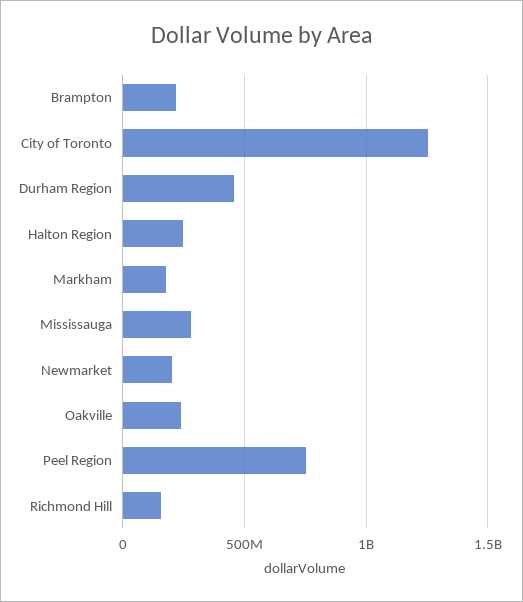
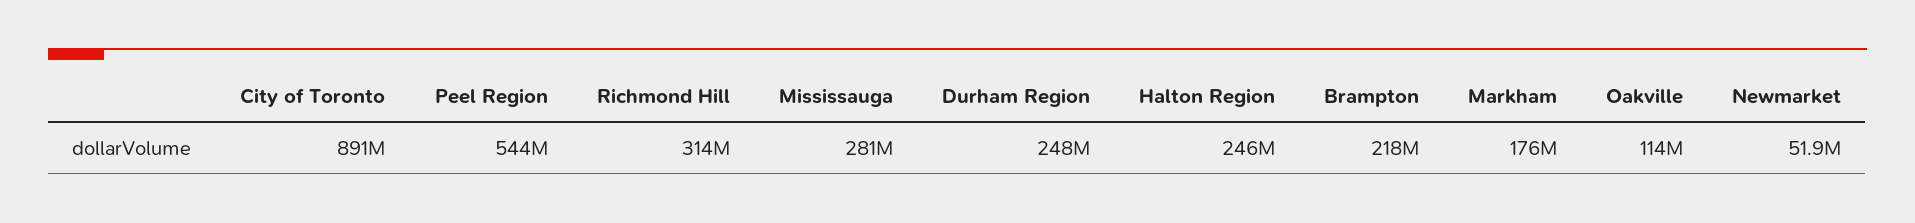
  {
    "Brampton": 218000000,
-   "City of Toronto": 1250000000,
+   "City of Toronto": 891000000,
-   "Durham Region": 450000000,
+   "Durham Region": 248000000,
    "Halton Region": 246000000,
    "Markham": 176000000,
    "Mississauga": 281000000,
-   "Newmarket": 200000000,
+   "Newmarket": 51900000,
-   "Oakville": 250000000,
+   "Oakville": 114000000,
-   "Peel Region": 750000000,
+   "Peel Region": 544000000,
-   "Richmond Hill": 150000000
+   "Richmond Hill": 314000000
  }

